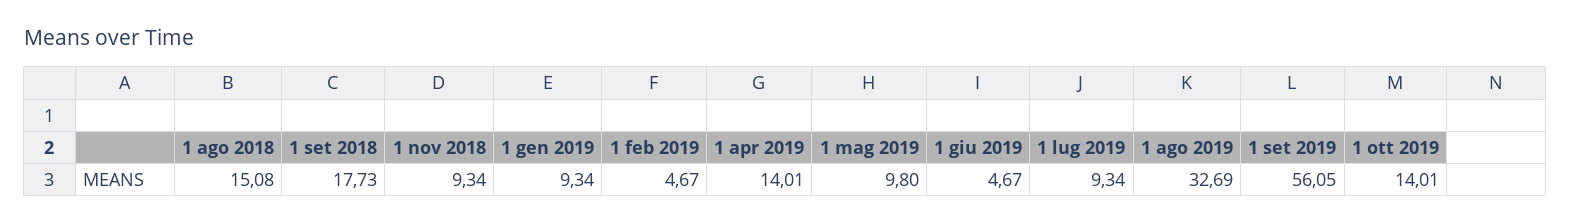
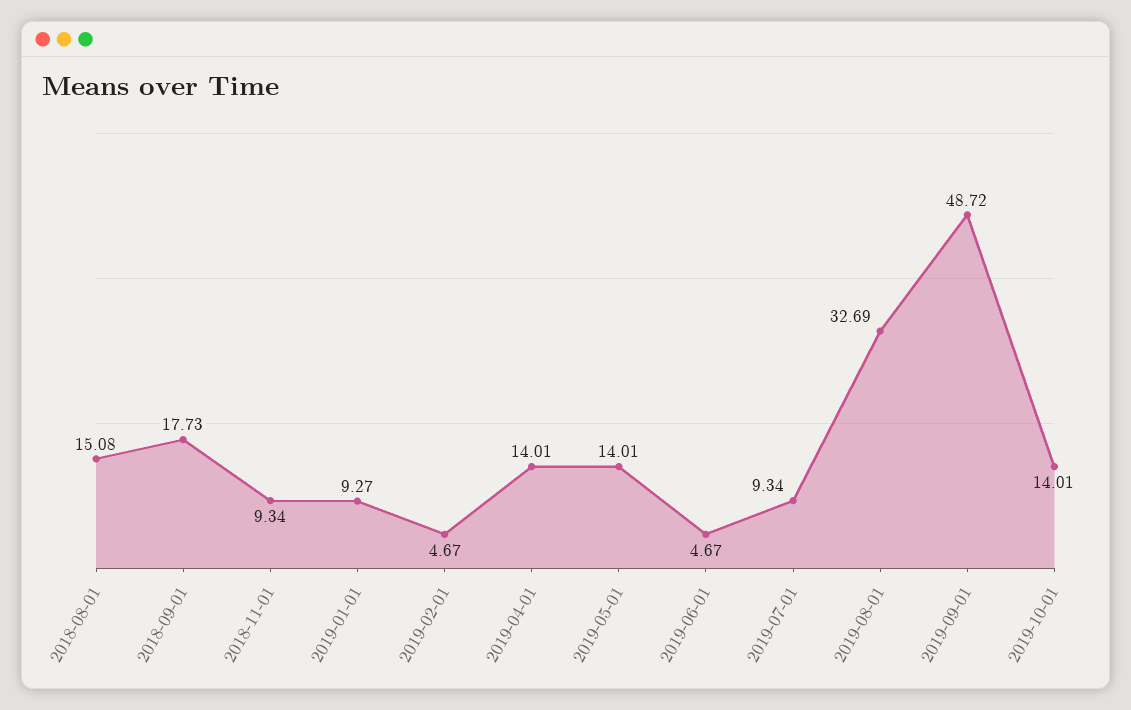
  {
    "1 ago 2018": 15.08,
    "1 set 2018": 17.73,
    "1 nov 2018": 9.34,
-   "1 gen 2019": 9.34,
+   "1 gen 2019": 9.27,
    "1 feb 2019": 4.67,
    "1 apr 2019": 14.01,
-   "1 mag 2019": 9.8,
+   "1 mag 2019": 14.01,
    "1 giu 2019": 4.67,
    "1 lug 2019": 9.34,
    "1 ago 2019": 32.69,
-   "1 set 2019": 56.05,
+   "1 set 2019": 48.72,
    "1 ott 2019": 14.01
  }

